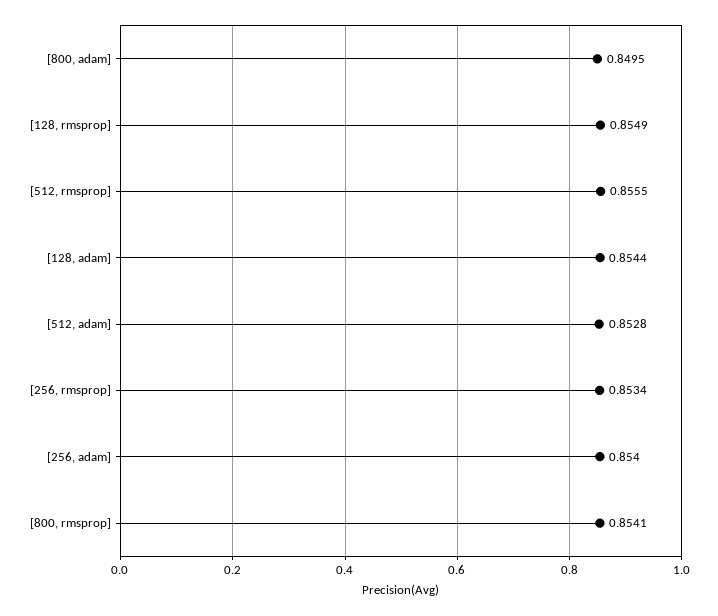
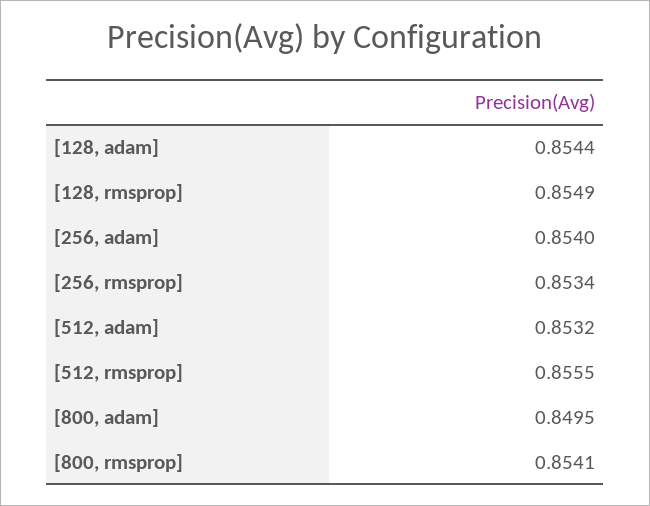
  {
    "[800, adam]": 0.8495,
    "[128, rmsprop]": 0.8549,
    "[512, rmsprop]": 0.8555,
    "[128, adam]": 0.8544,
-   "[512, adam]": 0.8528,
+   "[512, adam]": 0.8532,
    "[256, rmsprop]": 0.8534,
    "[256, adam]": 0.854,
    "[800, rmsprop]": 0.8541
  }

